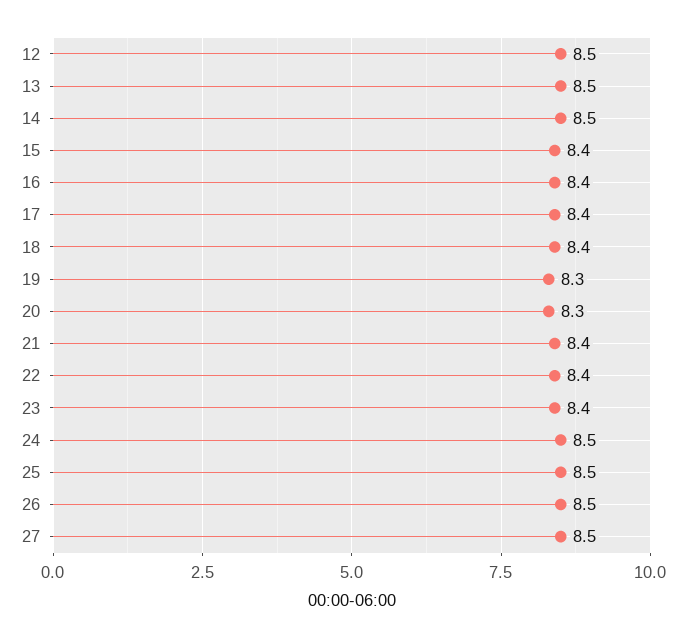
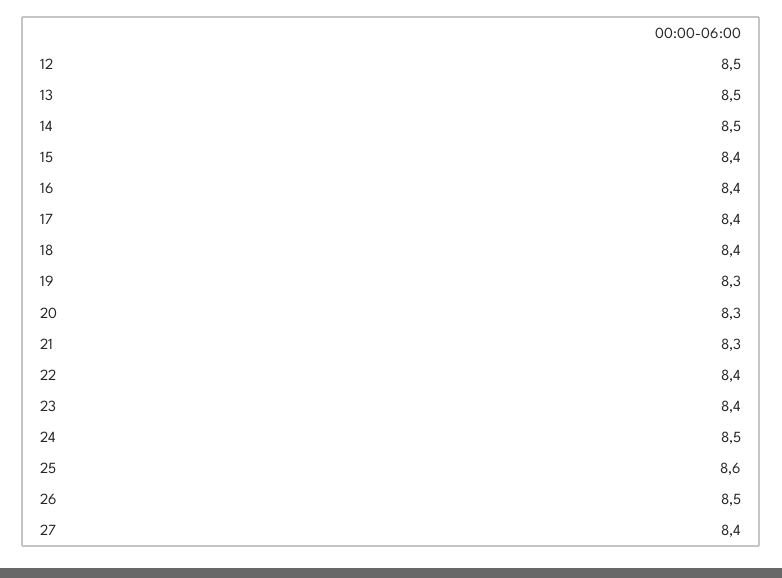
  {
    "12": 8.5,
    "13": 8.5,
    "14": 8.5,
    "15": 8.4,
    "16": 8.4,
    "17": 8.4,
    "18": 8.4,
    "19": 8.3,
    "20": 8.3,
-   "21": 8.4,
+   "21": 8.3,
    "22": 8.4,
    "23": 8.4,
    "24": 8.5,
-   "25": 8.5,
+   "25": 8.6,
    "26": 8.5,
-   "27": 8.5
+   "27": 8.4
  }

